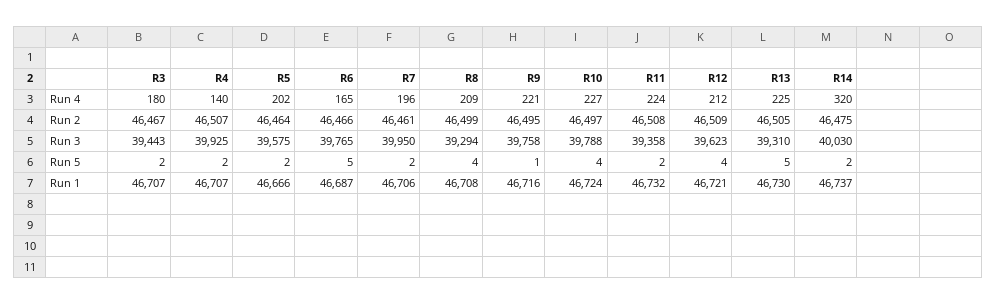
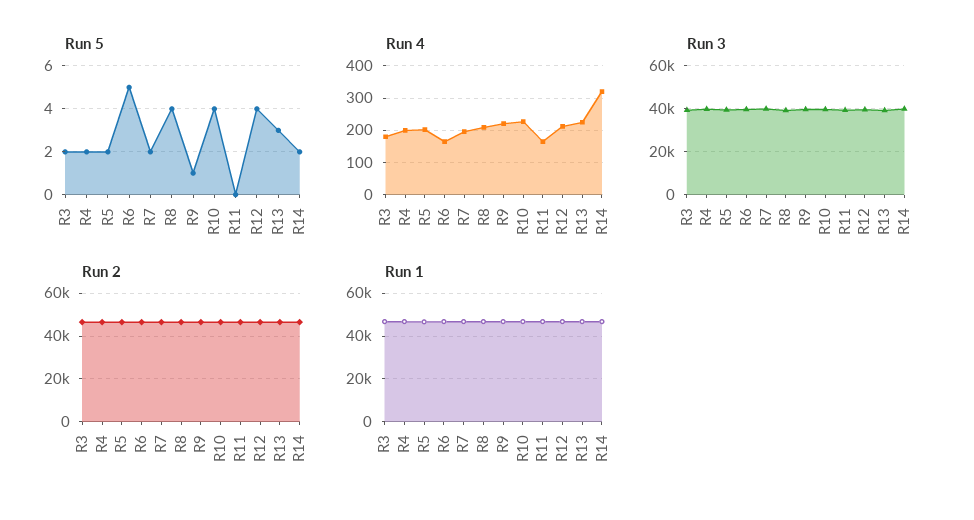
  {
    "Run 4": {
      "R3": 180,
-     "R4": 140,
+     "R4": 200,
      "R5": 202,
      "R6": 165,
      "R7": 196,
      "R8": 209,
      "R9": 221,
      "R10": 227,
-     "R11": 224,
+     "R11": 160,
      "R12": 212,
      "R13": 225,
      "R14": 320
    },
    "Run 2": {
      "R3": 46467,
      "R4": 46507,
      "R5": 46464,
      "R6": 46466,
      "R7": 46461,
      "R8": 46499,
      "R9": 46495,
      "R10": 46497,
      "R11": 46508,
      "R12": 46509,
      "R13": 46505,
      "R14": 46475
    },
    "Run 3": {
      "R3": 39443,
      "R4": 39925,
      "R5": 39575,
      "R6": 39765,
      "R7": 39950,
      "R8": 39294,
      "R9": 39758,
      "R10": 39788,
      "R11": 39358,
      "R12": 39623,
      "R13": 39310,
      "R14": 40030
    },
    "Run 5": {
      "R3": 2,
      "R4": 2,
      "R5": 2,
      "R6": 5,
      "R7": 2,
      "R8": 4,
      "R9": 1,
      "R10": 4,
-     "R11": 2,
+     "R11": 0,
      "R12": 4,
-     "R13": 5,
+     "R13": 3,
      "R14": 2
    },
    "Run 1": {
      "R3": 46707,
      "R4": 46707,
      "R5": 46666,
      "R6": 46687,
      "R7": 46706,
      "R8": 46708,
      "R9": 46716,
      "R10": 46724,
      "R11": 46732,
      "R12": 46721,
      "R13": 46730,
      "R14": 46737
    }
  }

